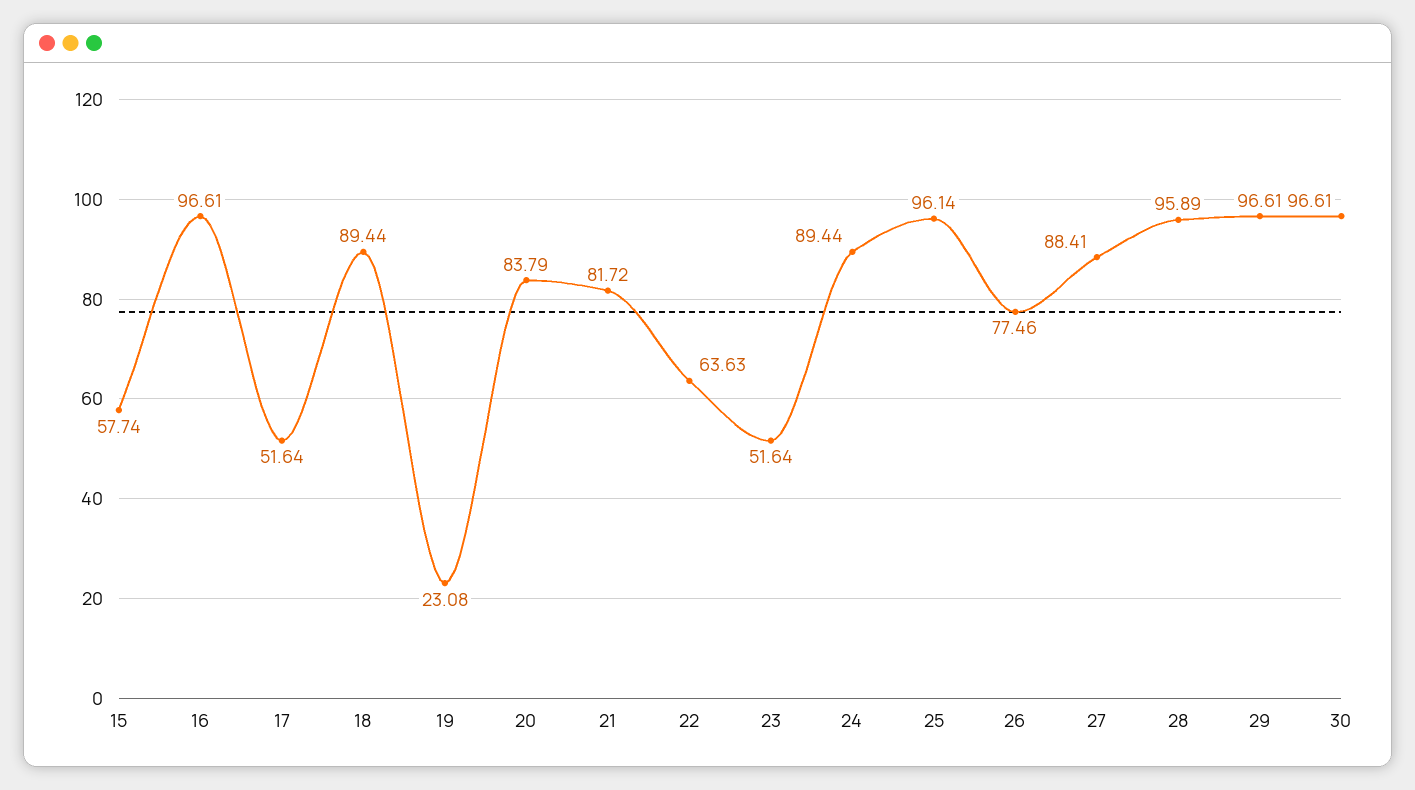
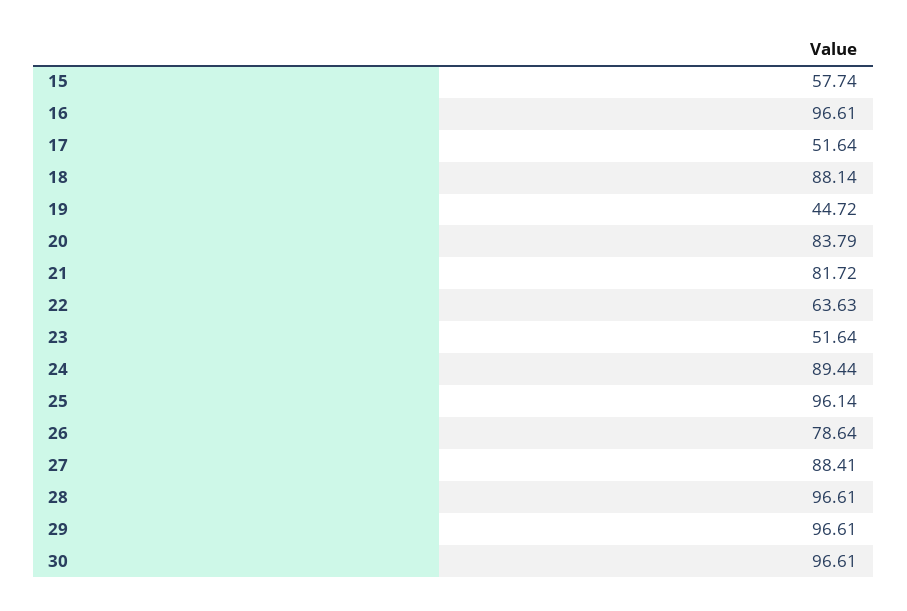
  {
    "15": 57.74,
    "16": 96.61,
    "17": 51.64,
-   "18": 89.44,
+   "18": 88.14,
-   "19": 23.08,
+   "19": 44.72,
    "20": 83.79,
    "21": 81.72,
    "22": 63.63,
    "23": 51.64,
    "24": 89.44,
    "25": 96.14,
-   "26": 77.46,
+   "26": 78.64,
    "27": 88.41,
-   "28": 95.89,
+   "28": 96.61,
    "29": 96.61,
    "30": 96.61
  }

